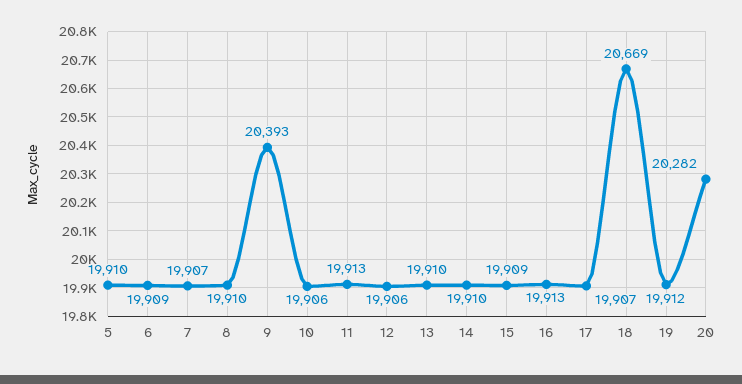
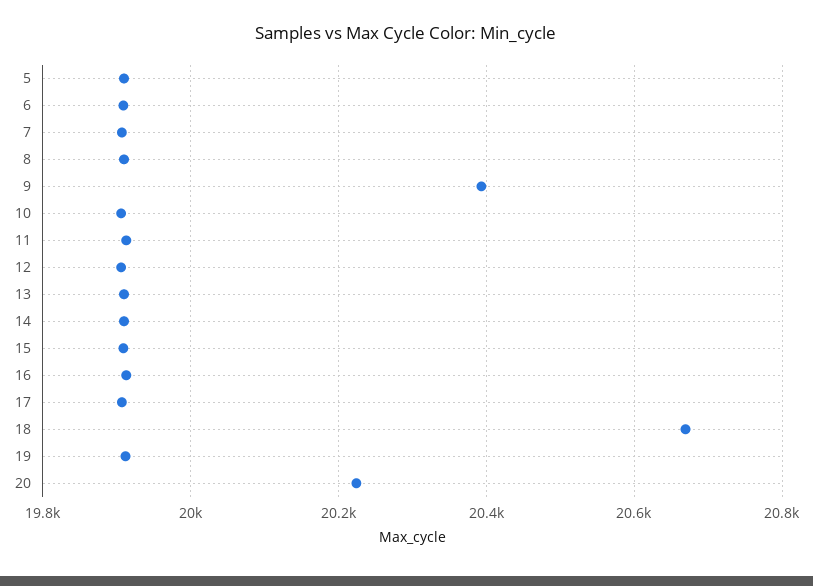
  {
    "5": 19910,
    "6": 19909,
    "7": 19907,
    "8": 19910,
    "9": 20393,
    "10": 19906,
    "11": 19913,
    "12": 19906,
    "13": 19910,
    "14": 19910,
    "15": 19909,
    "16": 19913,
    "17": 19907,
    "18": 20669,
    "19": 19912,
-   "20": 20282
+   "20": 20220
  }

